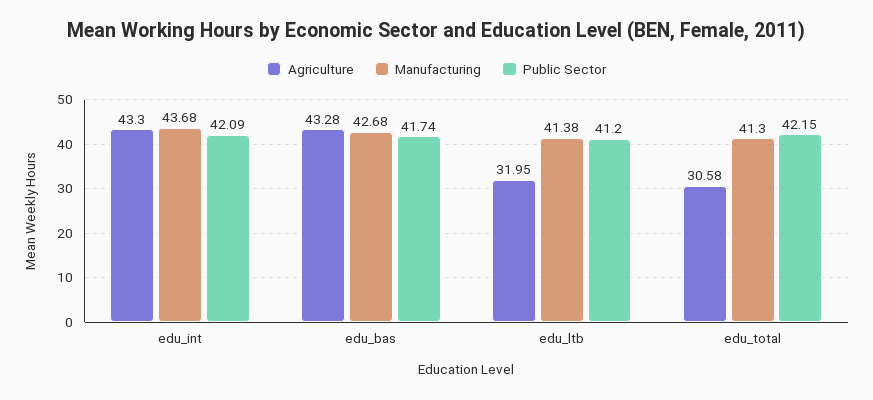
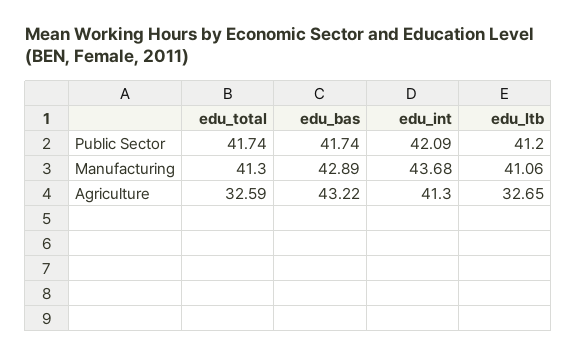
  {
    "Agriculture": {
-     "edu_int": 43.3,
+     "edu_int": 41.3,
-     "edu_bas": 43.28,
+     "edu_bas": 43.22,
-     "edu_ltb": 31.95,
+     "edu_ltb": 32.65,
-     "edu_total": 30.58
+     "edu_total": 32.59
    },
    "Manufacturing": {
      "edu_int": 43.68,
-     "edu_bas": 42.68,
+     "edu_bas": 42.89,
-     "edu_ltb": 41.38,
+     "edu_ltb": 41.06,
      "edu_total": 41.3
    },
    "Public Sector": {
      "edu_int": 42.09,
      "edu_bas": 41.74,
      "edu_ltb": 41.2,
-     "edu_total": 42.15
+     "edu_total": 41.74
    }
  }

